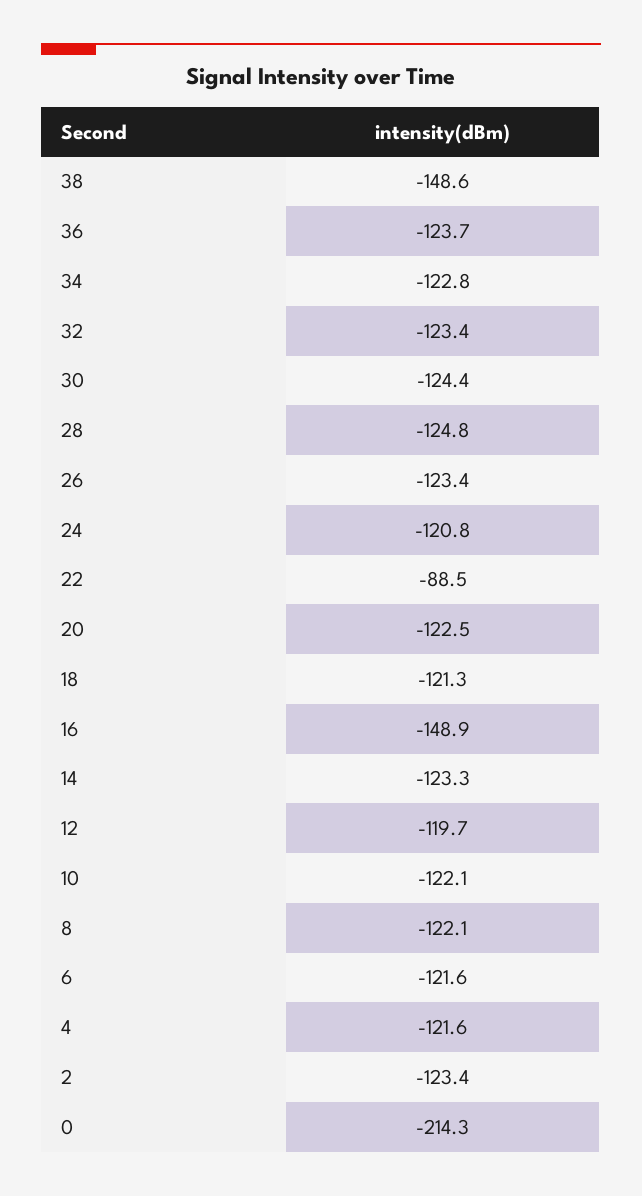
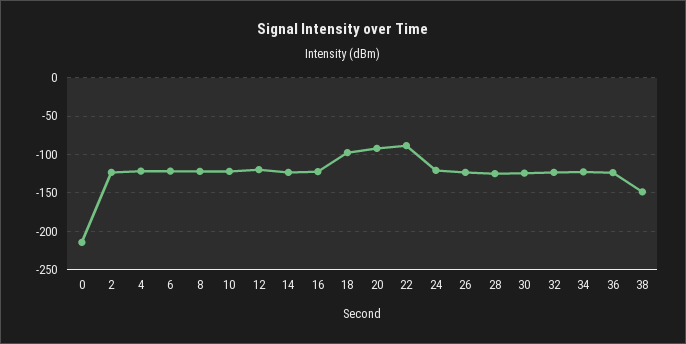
  {
    "38": -148.6,
    "36": -123.7,
    "34": -122.8,
    "32": -123.4,
    "30": -124.4,
    "28": -124.8,
    "26": -123.4,
    "24": -120.8,
    "22": -88.5,
-   "20": -122.5,
+   "20": -90,
-   "18": -121.3,
+   "18": -100,
-   "16": -148.9,
+   "16": -120,
    "14": -123.3,
    "12": -119.7,
    "10": -122.1,
    "8": -122.1,
    "6": -121.6,
    "4": -121.6,
    "2": -123.4,
    "0": -214.3
  }

